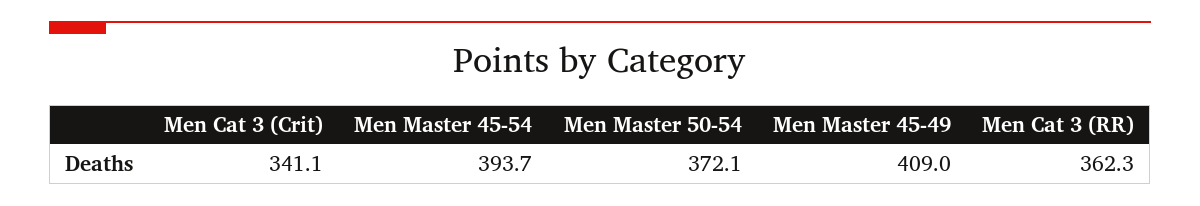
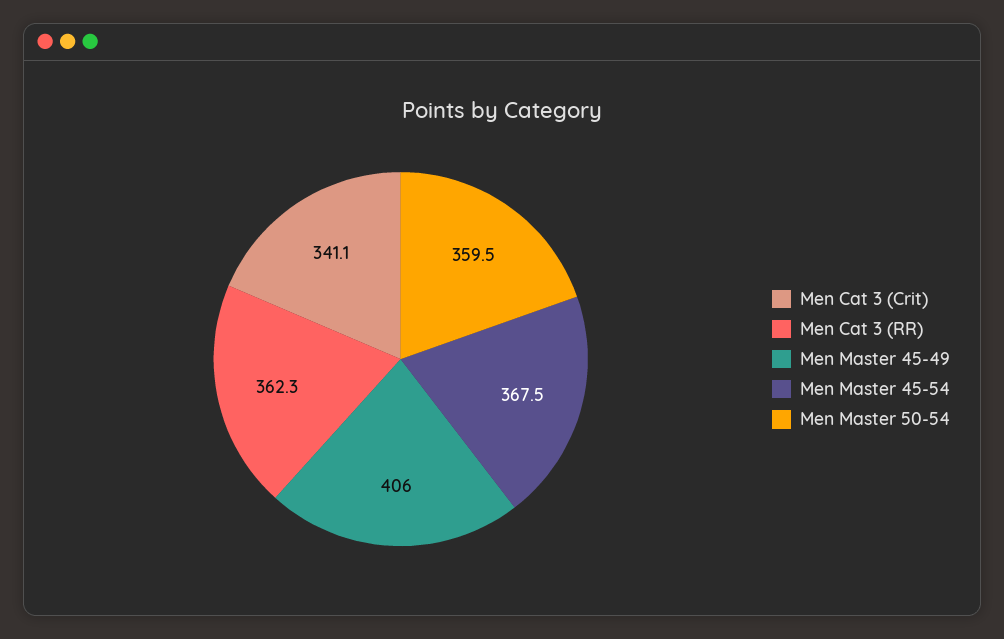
  {
    "Men Cat 3 (Crit)": 341.1,
-   "Men Master 45-54": 393.7,
+   "Men Master 45-54": 367.5,
-   "Men Master 50-54": 372.1,
+   "Men Master 50-54": 359.5,
-   "Men Master 45-49": 409,
+   "Men Master 45-49": 406,
    "Men Cat 3 (RR)": 362.3
  }

